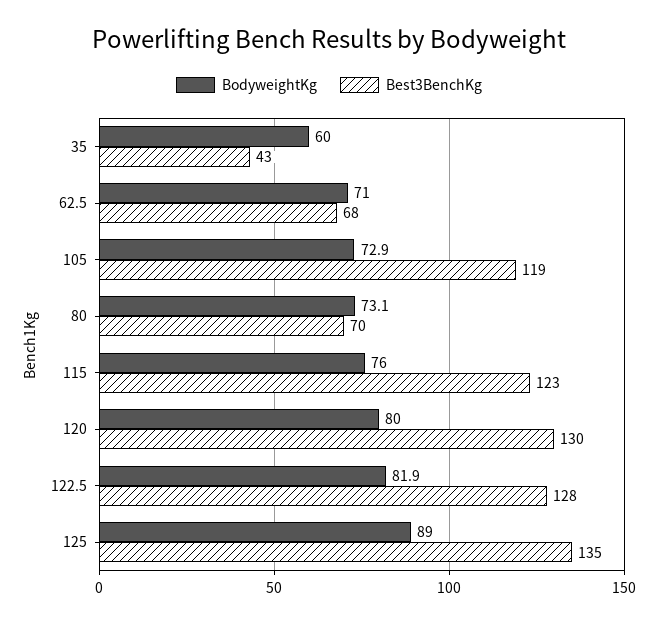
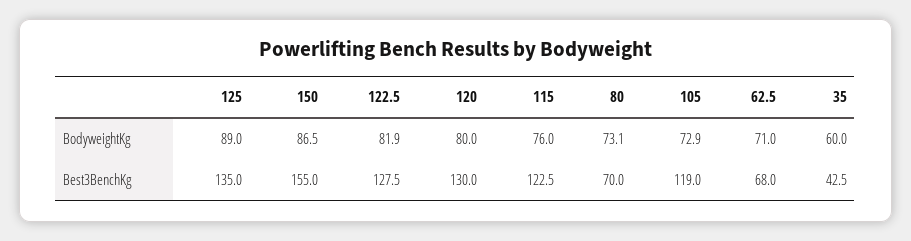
  {
    "BodyweightKg": {
      "35": 60,
      "62.5": 71,
      "105": 72.9,
      "80": 73.1,
      "115": 76,
      "120": 80,
      "122.5": 81.9,
-     "125": 89
+     "125": 89,
+     "150": 86.5
    },
    "Best3BenchKg": {
      "35": 42.5,
      "62.5": 68,
      "105": 119,
      "80": 70,
      "115": 122.5,
      "120": 130,
      "122.5": 127.5,
-     "125": 135
+     "125": 135,
+     "150": 155
    }
  }

